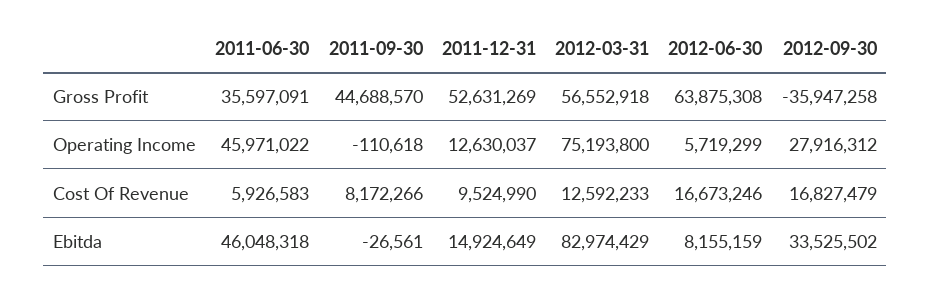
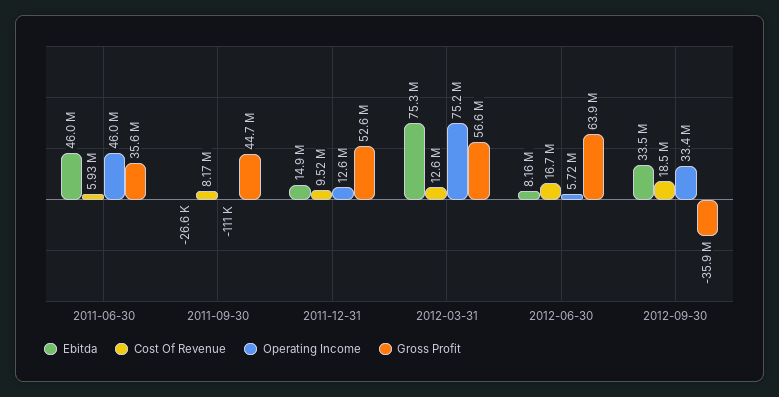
  {
    "Gross Profit": {
      "2011-06-30": 35597091,
      "2011-09-30": 44688570,
      "2011-12-31": 52631269,
      "2012-03-31": 56552918,
      "2012-06-30": 63875308,
      "2012-09-30": -35947258
    },
    "Operating Income": {
      "2011-06-30": 45971022,
      "2011-09-30": -110618,
      "2011-12-31": 12630037,
      "2012-03-31": 75193800,
      "2012-06-30": 5719299,
-     "2012-09-30": 27916312
+     "2012-09-30": 33400000
    },
    "Cost Of Revenue": {
      "2011-06-30": 5926583,
      "2011-09-30": 8172266,
      "2011-12-31": 9524990,
      "2012-03-31": 12592233,
      "2012-06-30": 16673246,
-     "2012-09-30": 16827479
+     "2012-09-30": 18500000
    },
    "Ebitda": {
      "2011-06-30": 46048318,
      "2011-09-30": -26561,
      "2011-12-31": 14924649,
-     "2012-03-31": 82974429,
+     "2012-03-31": 75300000,
      "2012-06-30": 8155159,
      "2012-09-30": 33525502
    }
  }

